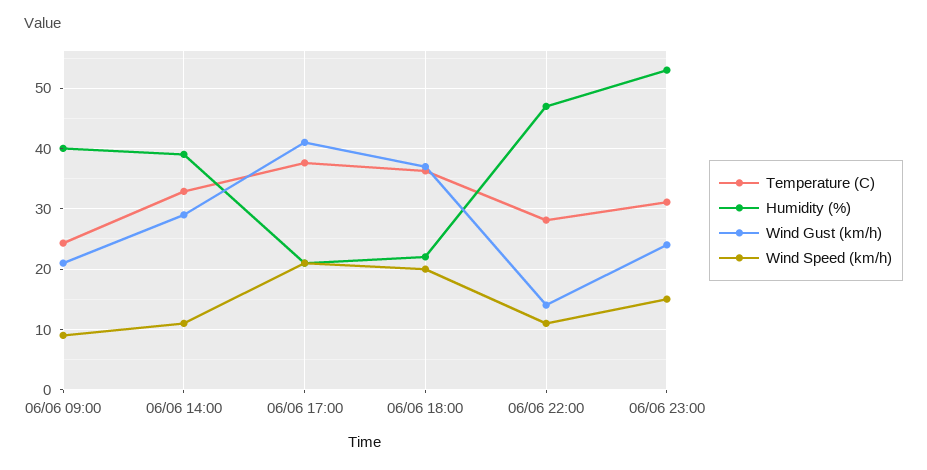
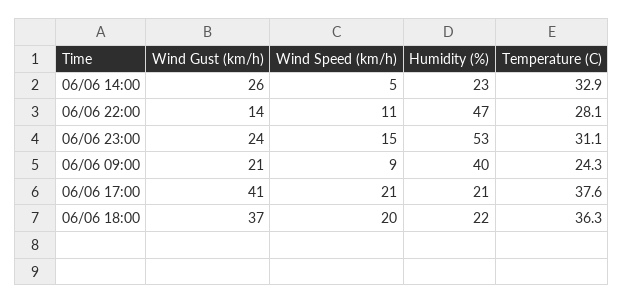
  {
    "Temperature (C)": {
      "06/06 09:00": 24.3,
      "06/06 14:00": 32.9,
      "06/06 17:00": 37.6,
      "06/06 18:00": 36.3,
      "06/06 22:00": 28.1,
      "06/06 23:00": 31.1
    },
    "Humidity (%)": {
      "06/06 09:00": 40,
-     "06/06 14:00": 39,
+     "06/06 14:00": 23,
      "06/06 17:00": 21,
      "06/06 18:00": 22,
      "06/06 22:00": 47,
      "06/06 23:00": 53
    },
    "Wind Gust (km/h)": {
      "06/06 09:00": 21,
-     "06/06 14:00": 29,
+     "06/06 14:00": 26,
      "06/06 17:00": 41,
      "06/06 18:00": 37,
      "06/06 22:00": 14,
      "06/06 23:00": 24
    },
    "Wind Speed (km/h)": {
      "06/06 09:00": 9,
-     "06/06 14:00": 11,
+     "06/06 14:00": 5,
      "06/06 17:00": 21,
      "06/06 18:00": 20,
      "06/06 22:00": 11,
      "06/06 23:00": 15
    }
  }

